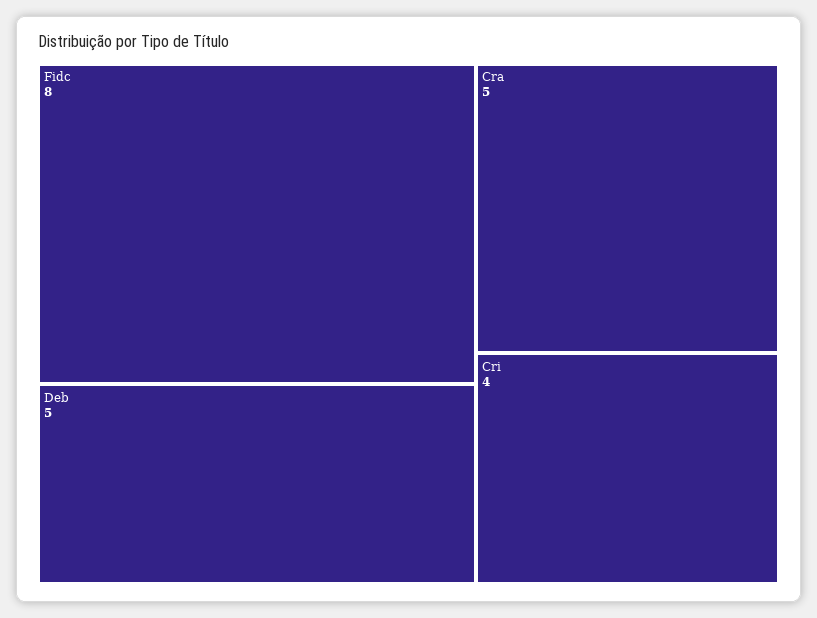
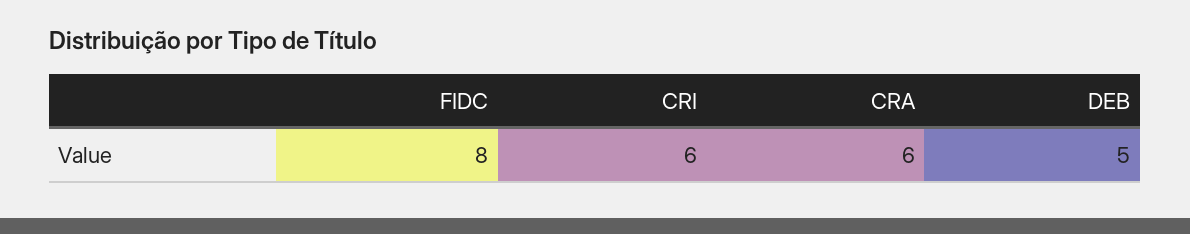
  {
    "Fidc": 8,
    "Deb": 5,
-   "Cra": 5,
+   "Cra": 6,
-   "Cri": 4
+   "Cri": 6
  }

